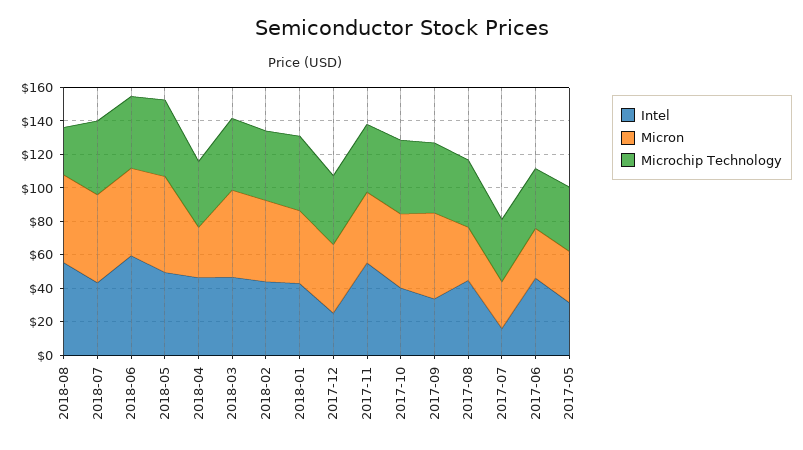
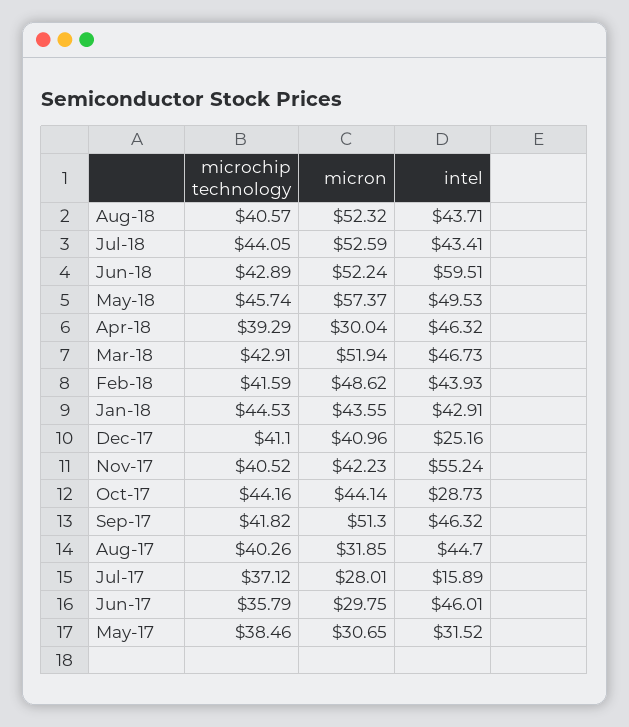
  {
    "Intel": {
-     "2018-08": 55,
+     "2018-08": 43.71,
      "2018-07": 43.41,
      "2018-06": 59.51,
      "2018-05": 49.53,
      "2018-04": 46.32,
      "2018-03": 46.73,
      "2018-02": 43.93,
      "2018-01": 42.91,
      "2017-12": 25.16,
      "2017-11": 55.24,
-     "2017-10": 40,
+     "2017-10": 28.73,
-     "2017-09": 35,
+     "2017-09": 46.32,
      "2017-08": 44.7,
      "2017-07": 15.89,
      "2017-06": 46.01,
      "2017-05": 31.52
    },
    "Micron": {
      "2018-08": 52.32,
      "2018-07": 52.59,
      "2018-06": 52.24,
      "2018-05": 57.37,
      "2018-04": 30.04,
      "2018-03": 51.94,
      "2018-02": 48.62,
      "2018-01": 43.55,
      "2017-12": 40.96,
      "2017-11": 42.23,
      "2017-10": 44.14,
      "2017-09": 51.3,
      "2017-08": 31.85,
      "2017-07": 28.01,
      "2017-06": 29.75,
      "2017-05": 30.65
    },
    "Microchip Technology": {
-     "2018-08": 30,
+     "2018-08": 40.57,
      "2018-07": 44.05,
      "2018-06": 42.89,
      "2018-05": 45.74,
      "2018-04": 39.29,
      "2018-03": 42.91,
      "2018-02": 41.59,
      "2018-01": 44.53,
      "2017-12": 41.1,
      "2017-11": 40.52,
      "2017-10": 44.16,
      "2017-09": 41.82,
      "2017-08": 40.26,
      "2017-07": 37.12,
      "2017-06": 35.79,
      "2017-05": 38.46
    }
  }

